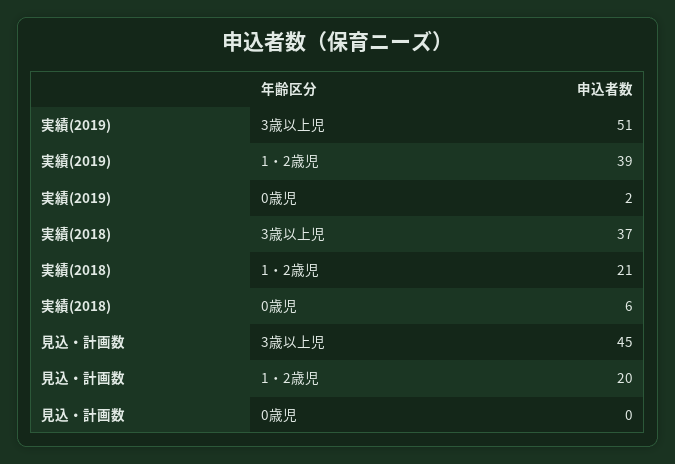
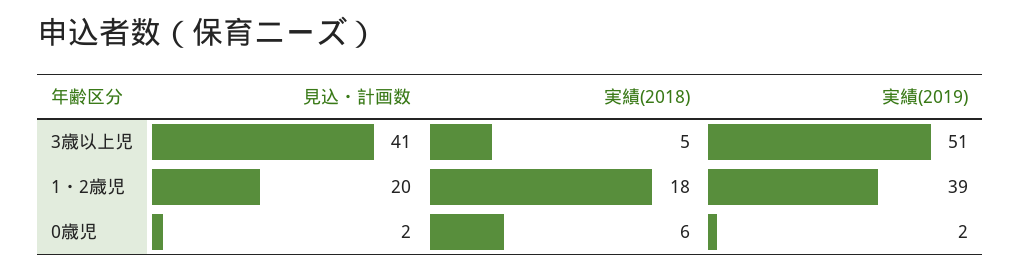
  {
    "実績(2019)": {
      "3歳以上児": 51,
      "1・2歳児": 39,
      "0歳児": 2
    },
    "実績(2018)": {
-     "3歳以上児": 37,
+     "3歳以上児": 5,
-     "1・2歳児": 21,
+     "1・2歳児": 18,
      "0歳児": 6
    },
    "見込・計画数": {
-     "3歳以上児": 45,
+     "3歳以上児": 41,
      "1・2歳児": 20,
-     "0歳児": 0
+     "0歳児": 2
    }
  }

